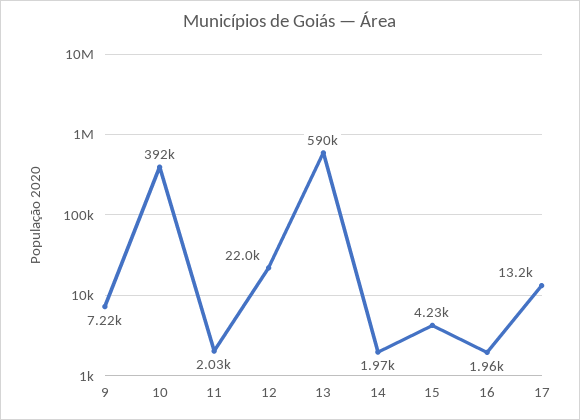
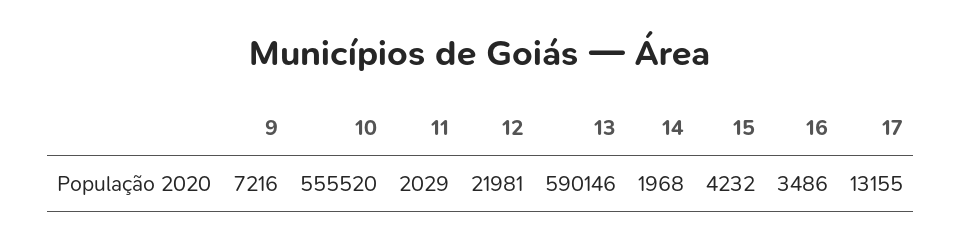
  {
    "9": 7216,
-   "10": 392000,
+   "10": 555520,
    "11": 2029,
    "12": 21981,
    "13": 590146,
    "14": 1968,
    "15": 4232,
-   "16": 1960,
+   "16": 3486,
    "17": 13155
  }

